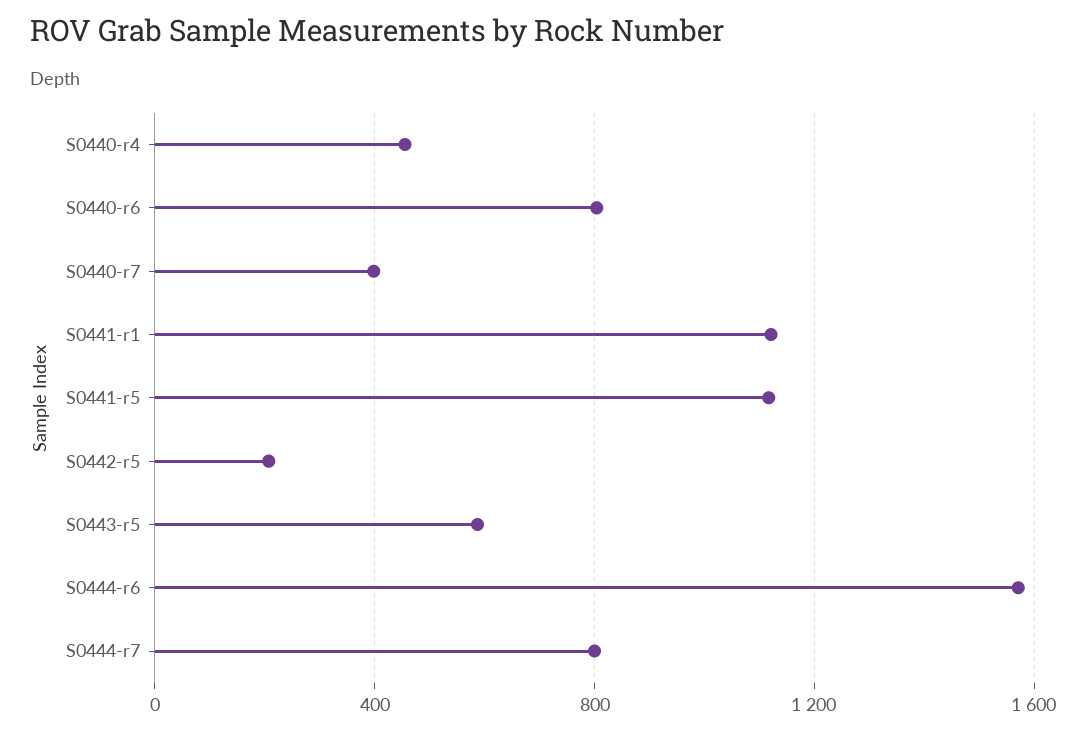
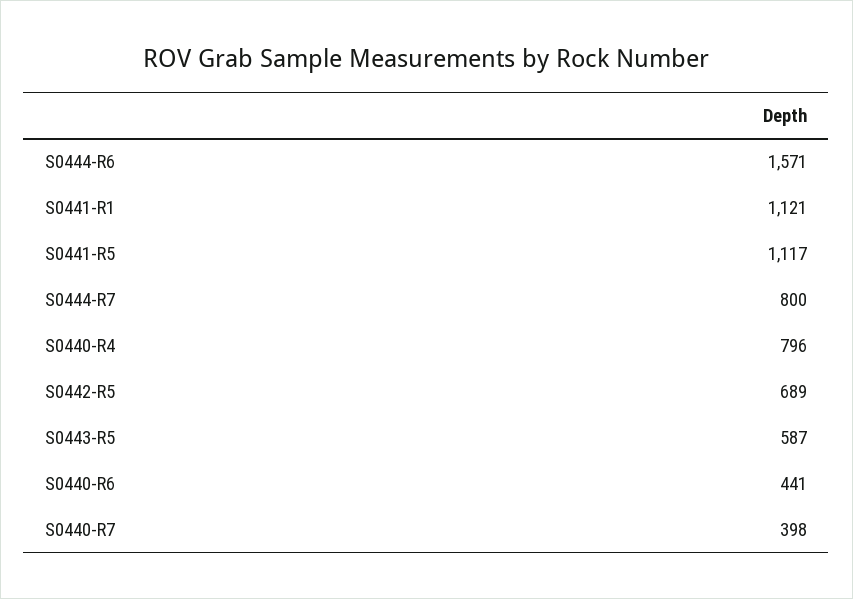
  {
-   "S0440-r4": 450,
+   "S0440-r4": 796,
-   "S0440-r6": 800,
+   "S0440-r6": 441,
    "S0440-r7": 398,
    "S0441-r1": 1121,
    "S0441-r5": 1117,
-   "S0442-r5": 200,
+   "S0442-r5": 689,
    "S0443-r5": 587,
    "S0444-r6": 1571,
    "S0444-r7": 800
  }

